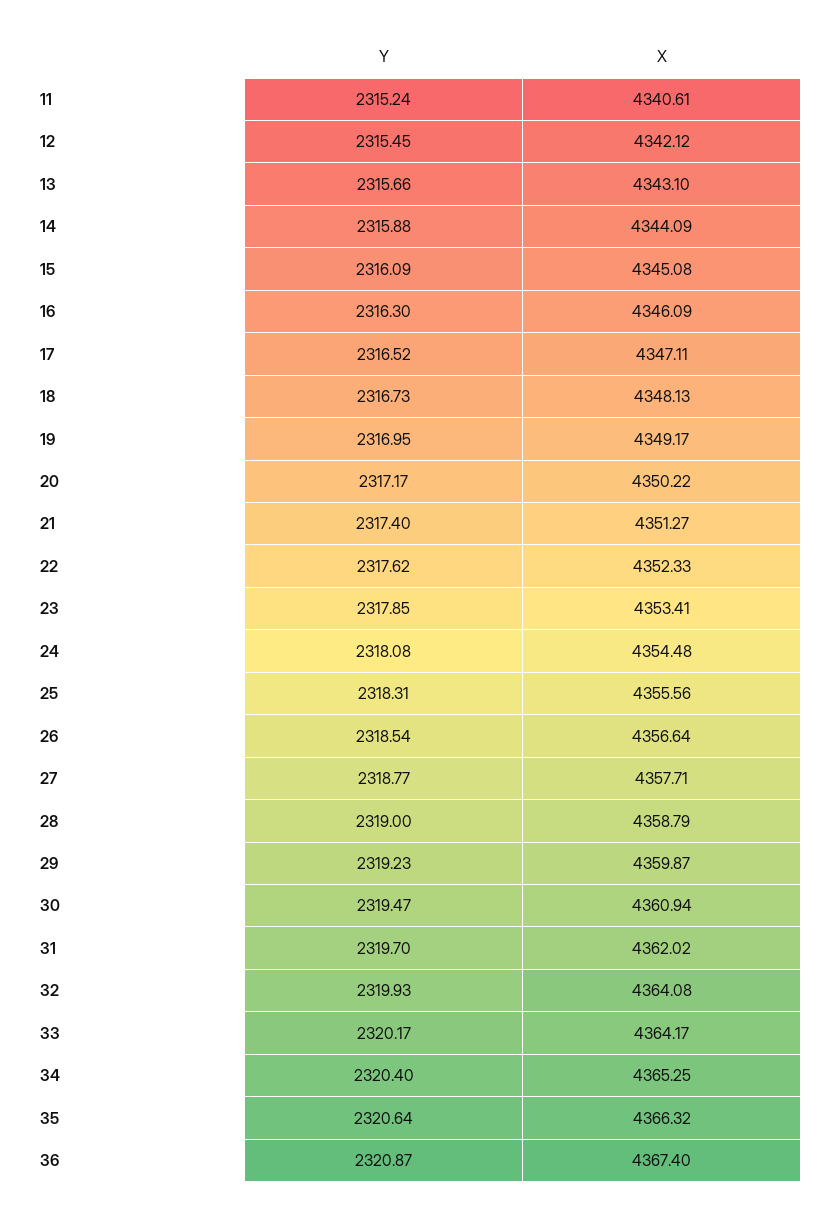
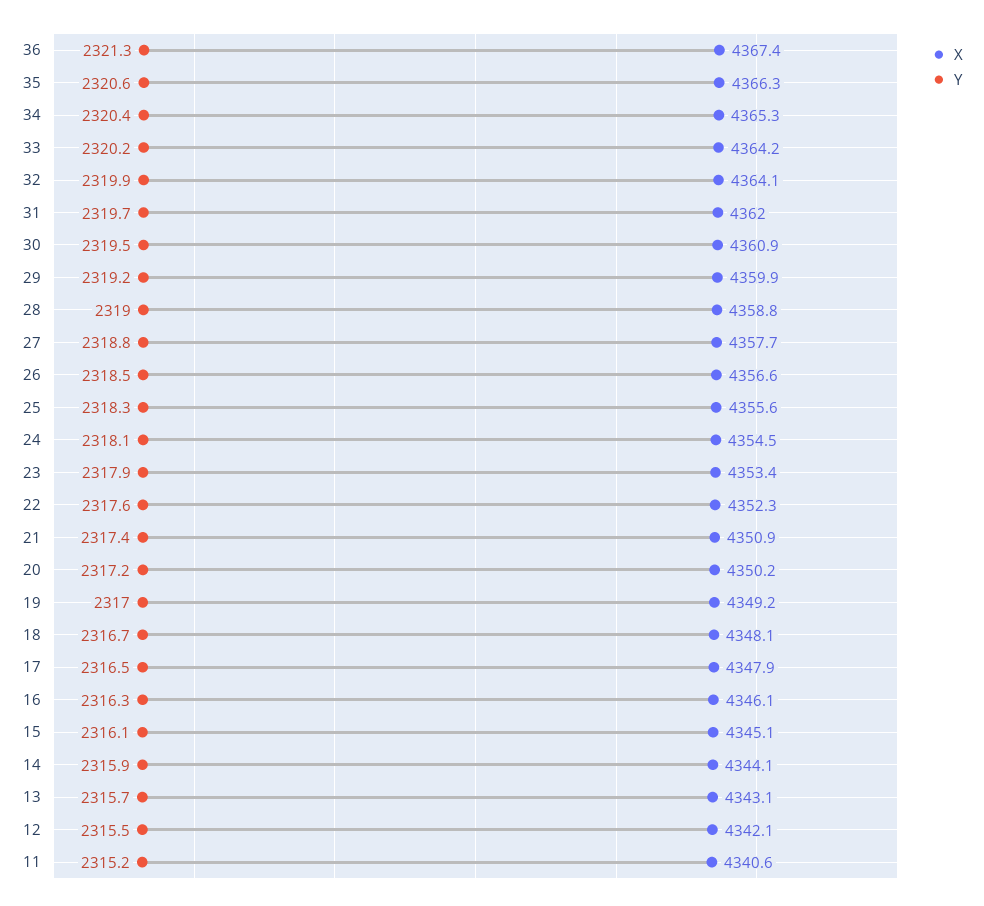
  {
    "Y": {
      "11": 2315.24,
      "12": 2315.45,
      "13": 2315.66,
      "14": 2315.88,
      "15": 2316.09,
      "16": 2316.3,
      "17": 2316.52,
      "18": 2316.73,
      "19": 2316.95,
      "20": 2317.17,
      "21": 2317.4,
      "22": 2317.62,
      "23": 2317.85,
      "24": 2318.08,
      "25": 2318.31,
      "26": 2318.54,
      "27": 2318.77,
      "28": 2319,
      "29": 2319.23,
      "30": 2319.47,
      "31": 2319.7,
      "32": 2319.93,
      "33": 2320.17,
      "34": 2320.4,
      "35": 2320.64,
-     "36": 2320.87
+     "36": 2321.3
    },
    "X": {
      "11": 4340.61,
      "12": 4342.12,
      "13": 4343.1,
      "14": 4344.09,
      "15": 4345.08,
      "16": 4346.09,
-     "17": 4347.11,
+     "17": 4347.9,
      "18": 4348.13,
      "19": 4349.17,
      "20": 4350.22,
-     "21": 4351.27,
+     "21": 4350.9,
      "22": 4352.33,
      "23": 4353.41,
      "24": 4354.48,
      "25": 4355.56,
      "26": 4356.64,
      "27": 4357.71,
      "28": 4358.79,
      "29": 4359.87,
      "30": 4360.94,
      "31": 4362.02,
      "32": 4364.08,
      "33": 4364.17,
      "34": 4365.25,
      "35": 4366.32,
      "36": 4367.4
    }
  }

